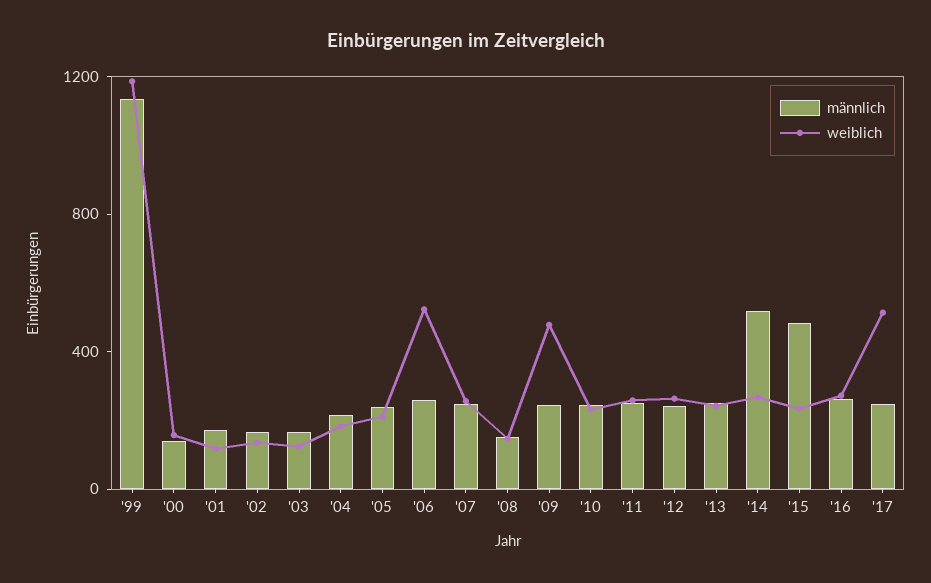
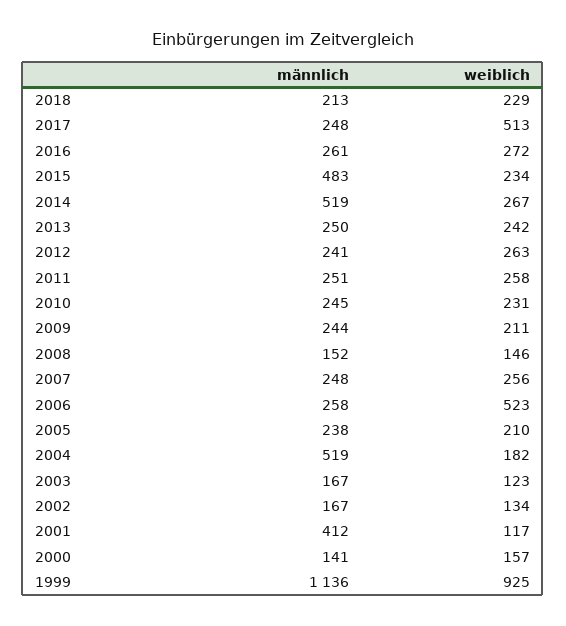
  {
    "männlich": {
      "'99": 1136,
      "'00": 141,
-     "'01": 200,
+     "'01": 412,
      "'02": 167,
      "'03": 167,
-     "'04": 200,
+     "'04": 519,
      "'05": 238,
      "'06": 258,
      "'07": 248,
      "'08": 152,
      "'09": 244,
      "'10": 245,
      "'11": 251,
      "'12": 241,
      "'13": 250,
      "'14": 519,
      "'15": 483,
      "'16": 261,
-     "'17": 248
+     "'17": 248,
+     "2018": 213
    },
    "weiblich": {
-     "'99": 1200,
+     "'99": 925,
      "'00": 157,
      "'01": 117,
      "'02": 134,
      "'03": 123,
      "'04": 182,
      "'05": 210,
      "'06": 523,
      "'07": 256,
      "'08": 146,
-     "'09": 500,
+     "'09": 211,
      "'10": 231,
      "'11": 258,
      "'12": 263,
      "'13": 242,
      "'14": 267,
      "'15": 234,
      "'16": 272,
-     "'17": 513
+     "'17": 513,
+     "2018": 229
    }
  }

